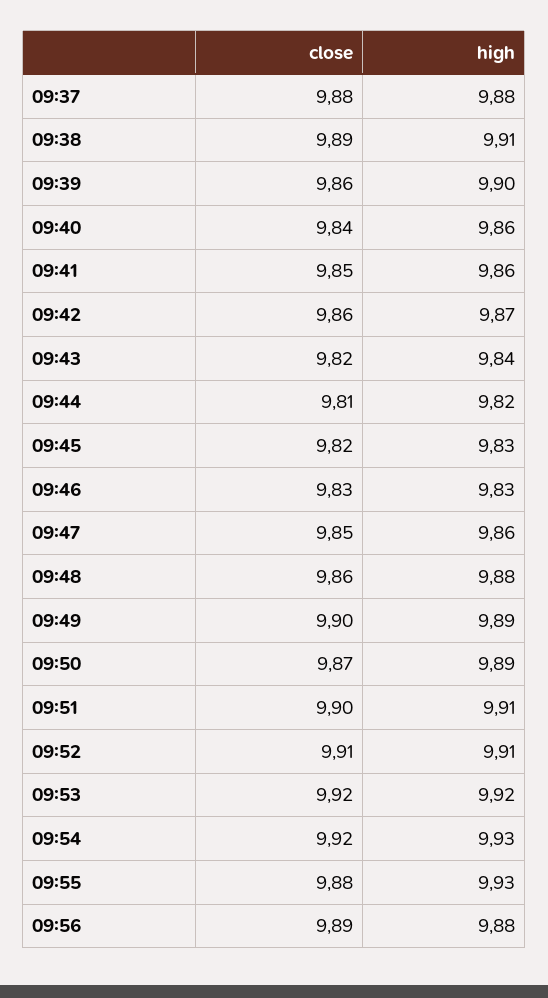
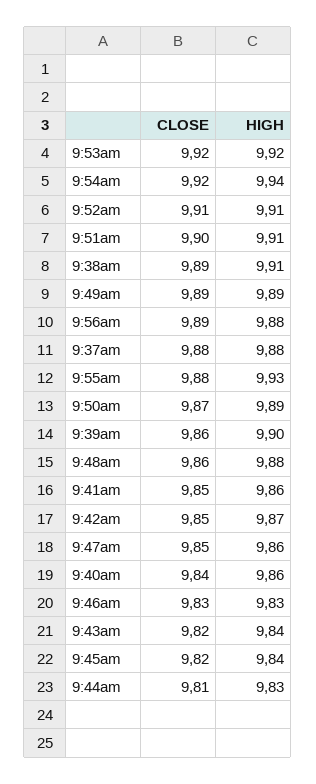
  {
    "close": {
      "09:37": 9.88,
      "09:38": 9.89,
      "09:39": 9.86,
      "09:40": 9.84,
      "09:41": 9.85,
-     "09:42": 9.86,
+     "09:42": 9.85,
      "09:43": 9.82,
      "09:44": 9.81,
      "09:45": 9.82,
      "09:46": 9.83,
      "09:47": 9.85,
      "09:48": 9.86,
-     "09:49": 9.9,
+     "09:49": 9.89,
      "09:50": 9.87,
      "09:51": 9.9,
      "09:52": 9.91,
      "09:53": 9.92,
      "09:54": 9.92,
      "09:55": 9.88,
      "09:56": 9.89
    },
    "high": {
      "09:37": 9.88,
      "09:38": 9.91,
      "09:39": 9.9,
      "09:40": 9.86,
      "09:41": 9.86,
      "09:42": 9.87,
      "09:43": 9.84,
-     "09:44": 9.82,
+     "09:44": 9.83,
-     "09:45": 9.83,
+     "09:45": 9.84,
      "09:46": 9.83,
      "09:47": 9.86,
      "09:48": 9.88,
      "09:49": 9.89,
      "09:50": 9.89,
      "09:51": 9.91,
      "09:52": 9.91,
      "09:53": 9.92,
-     "09:54": 9.93,
+     "09:54": 9.94,
      "09:55": 9.93,
      "09:56": 9.88
    }
  }

